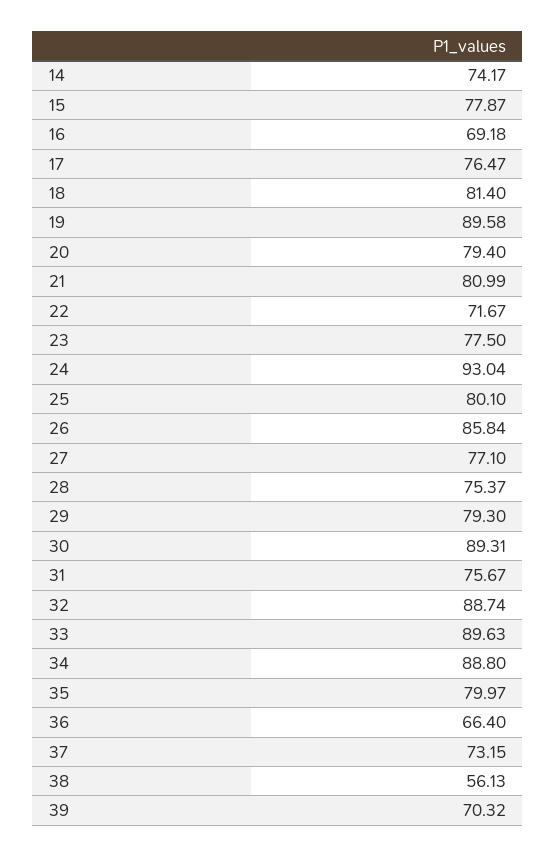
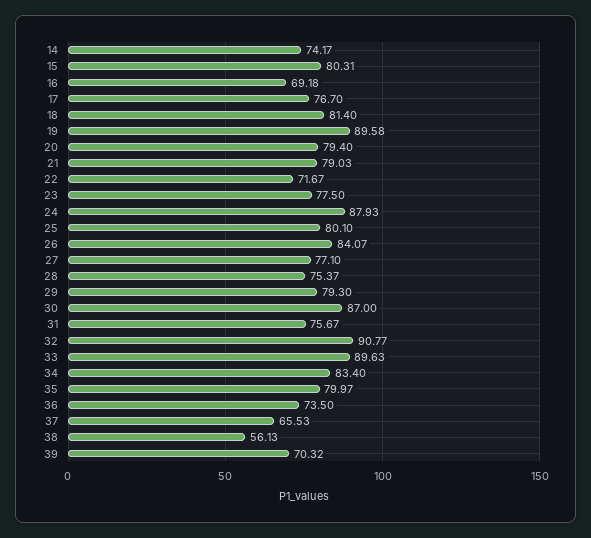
  {
    "14": 74.17,
-   "15": 77.87,
+   "15": 80.31,
    "16": 69.18,
-   "17": 76.47,
+   "17": 76.7,
    "18": 81.4,
    "19": 89.58,
    "20": 79.4,
-   "21": 80.99,
+   "21": 79.03,
    "22": 71.67,
    "23": 77.5,
-   "24": 93.04,
+   "24": 87.93,
    "25": 80.1,
-   "26": 85.84,
+   "26": 84.07,
    "27": 77.1,
    "28": 75.37,
    "29": 79.3,
-   "30": 89.31,
+   "30": 87,
    "31": 75.67,
-   "32": 88.74,
+   "32": 90.77,
    "33": 89.63,
-   "34": 88.8,
+   "34": 83.4,
    "35": 79.97,
-   "36": 66.4,
+   "36": 73.5,
-   "37": 73.15,
+   "37": 65.53,
    "38": 56.13,
    "39": 70.32
  }

